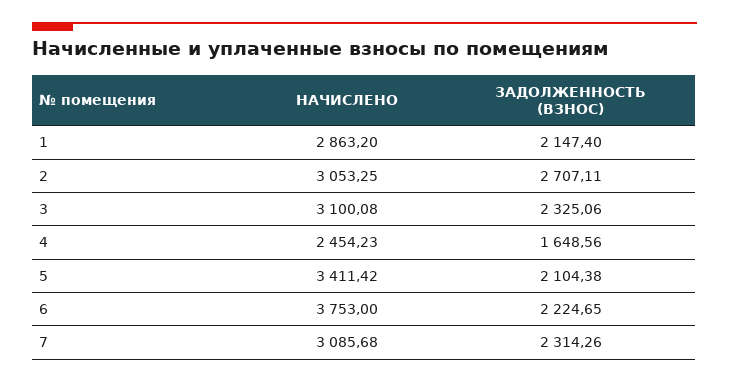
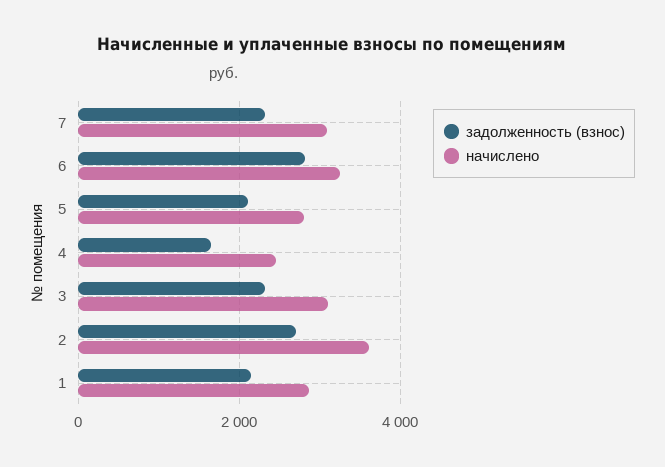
  {
    "НАЧИСЛЕНО": {
      "1": 2863.2,
-     "2": 3053.25,
+     "2": 3600,
      "3": 3100.08,
      "4": 2454.23,
-     "5": 3411.42,
+     "5": 2800,
-     "6": 3753,
+     "6": 3200,
      "7": 3085.68
    },
    "ЗАДОЛЖЕННОСТЬ (ВЗНОС)": {
      "1": 2147.4,
      "2": 2707.11,
      "3": 2325.06,
      "4": 1648.56,
      "5": 2104.38,
-     "6": 2224.65,
+     "6": 2800,
      "7": 2314.26
    }
  }

